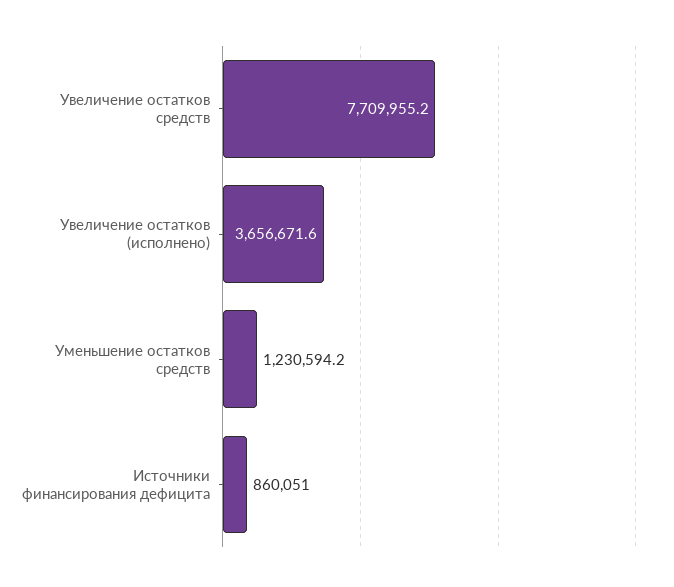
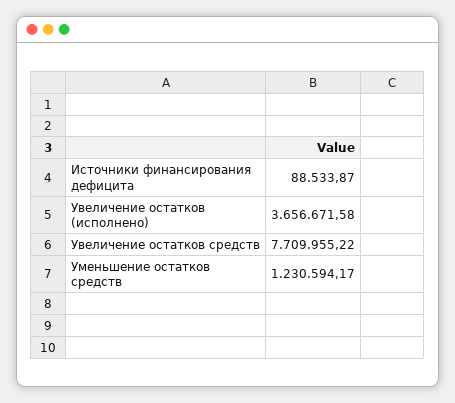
  {
    "Увеличение остатков средств": 7709955.22,
    "Увеличение остатков (исполнено)": 3656671.58,
    "Уменьшение остатков средств": 1230594.17,
-   "Источники финансирования дефицита": 860051
+   "Источники финансирования дефицита": 88533.87
  }

